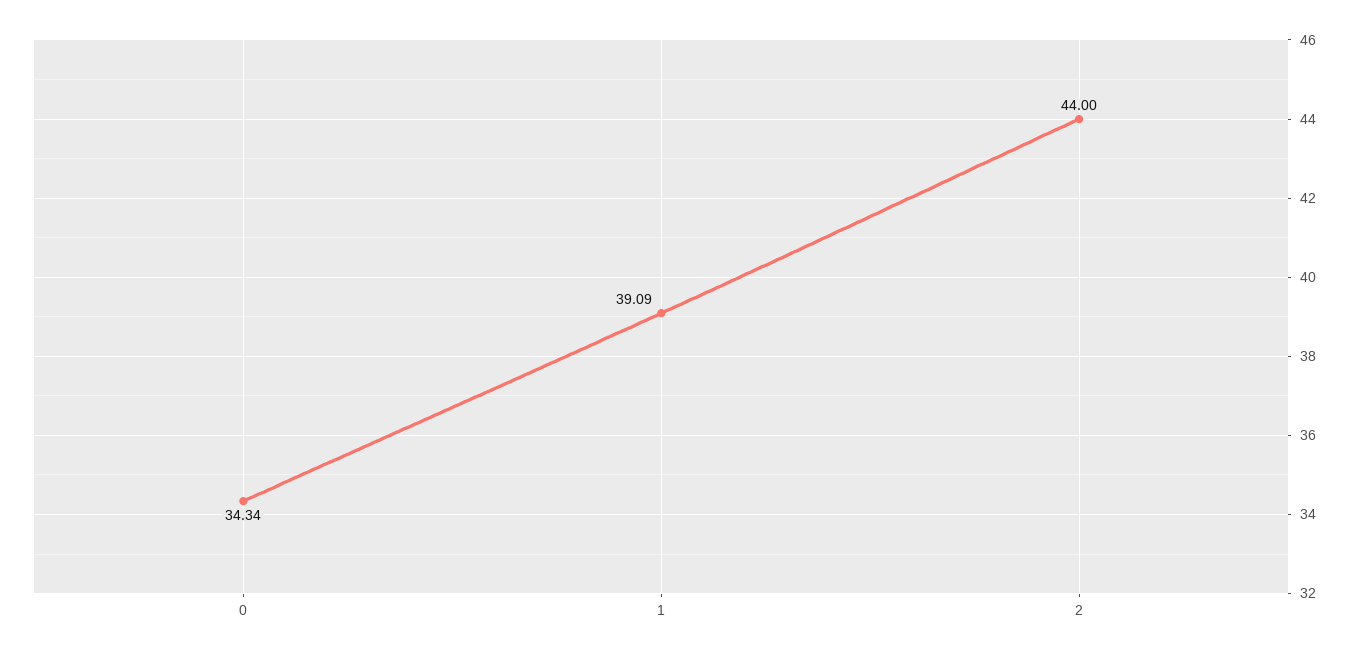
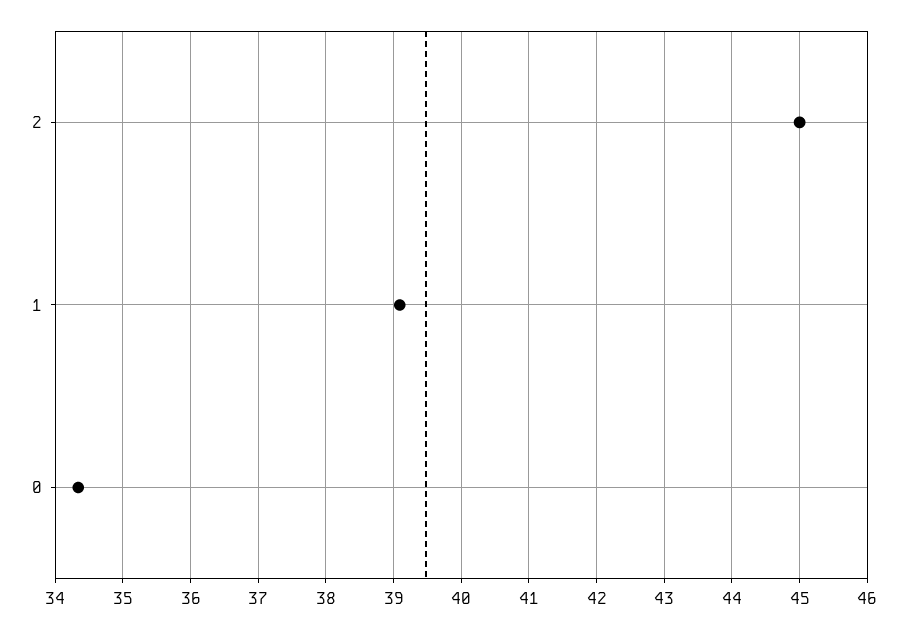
  {
    "0": 34.34,
    "1": 39.09,
-   "2": 44
+   "2": 45
  }

